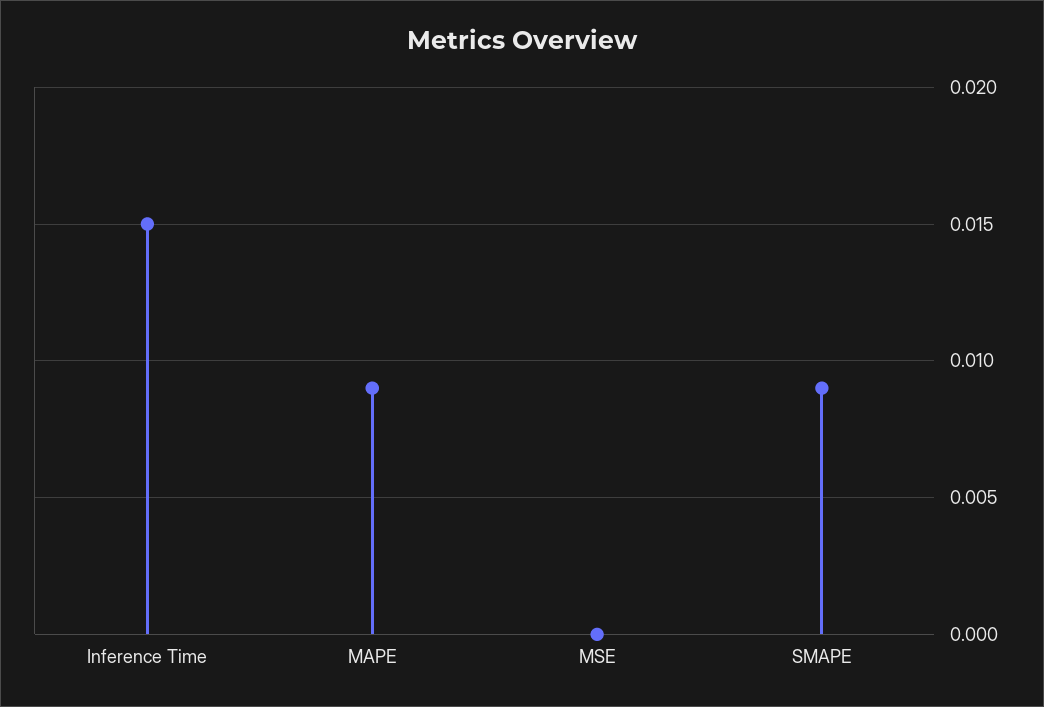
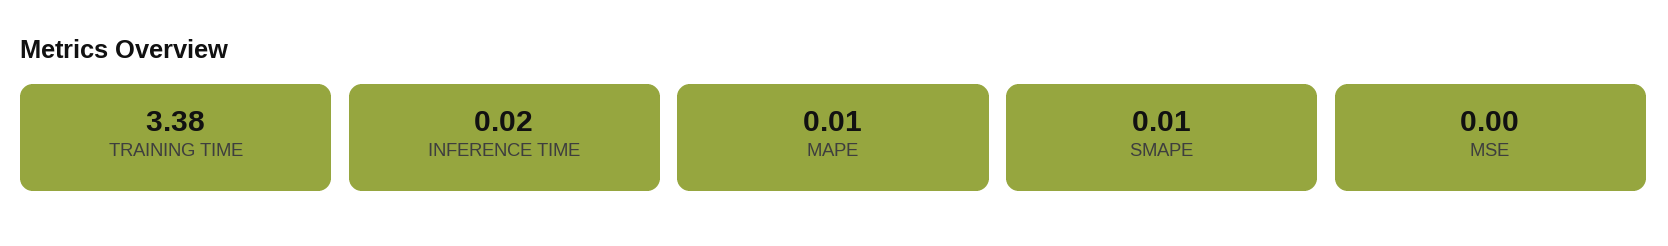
  {
    "Inference Time": 0.02,
    "MAPE": 0.01,
    "MSE": 0,
-   "SMAPE": 0.01
+   "SMAPE": 0.01,
+   "TRAINING TIME": 3.38
  }

